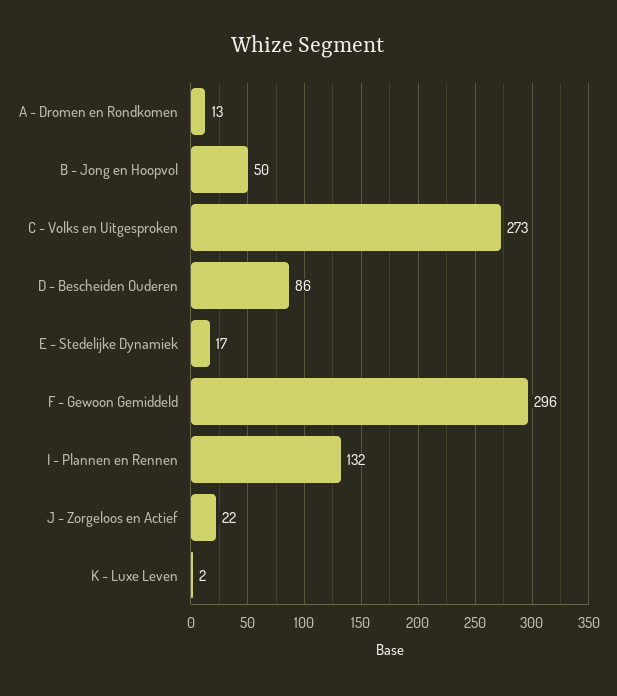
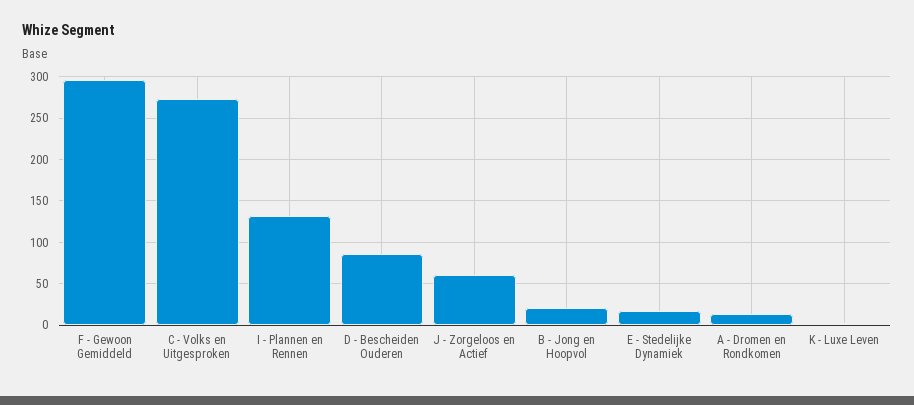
  {
    "A - Dromen en Rondkomen": 13,
-   "B - Jong en Hoopvol": 50,
+   "B - Jong en Hoopvol": 20,
    "C - Volks en Uitgesproken": 273,
    "D - Bescheiden Ouderen": 86,
    "E - Stedelijke Dynamiek": 17,
    "F - Gewoon Gemiddeld": 296,
    "I - Plannen en Rennen": 132,
-   "J - Zorgeloos en Actief": 22,
+   "J - Zorgeloos en Actief": 60,
    "K - Luxe Leven": 2
  }

